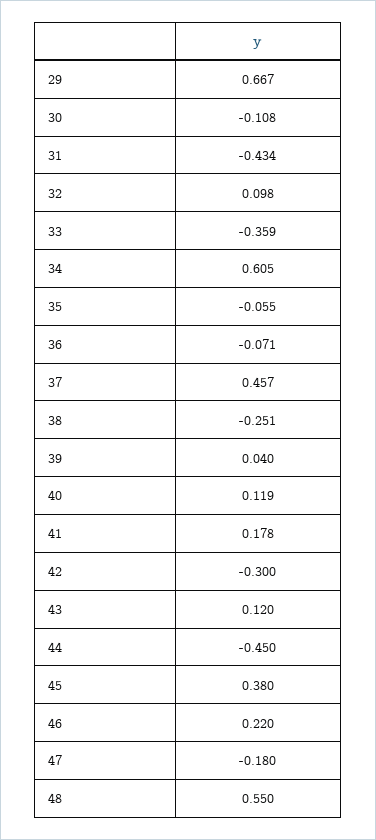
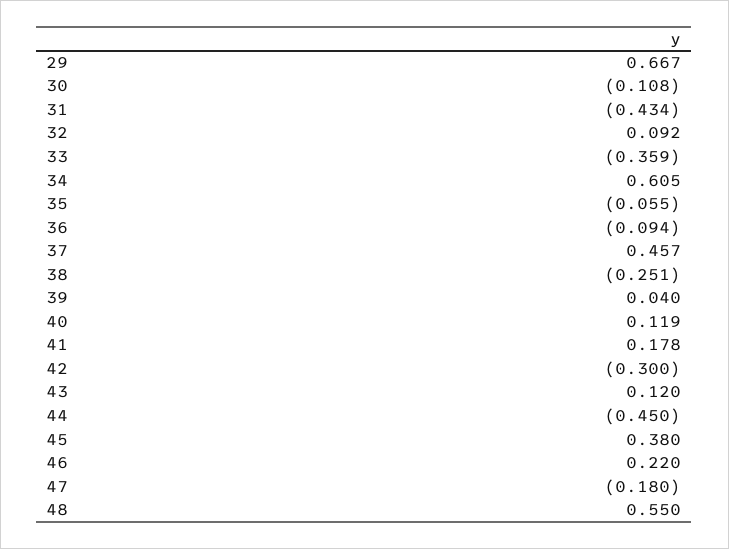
  {
    "29": 0.667,
    "30": -0.108,
    "31": -0.434,
-   "32": 0.098,
+   "32": 0.092,
    "33": -0.359,
    "34": 0.605,
    "35": -0.055,
-   "36": -0.071,
+   "36": -0.094,
    "37": 0.457,
    "38": -0.251,
    "39": 0.04,
    "40": 0.119,
    "41": 0.178,
    "42": -0.3,
    "43": 0.12,
    "44": -0.45,
    "45": 0.38,
    "46": 0.22,
    "47": -0.18,
    "48": 0.55
  }

